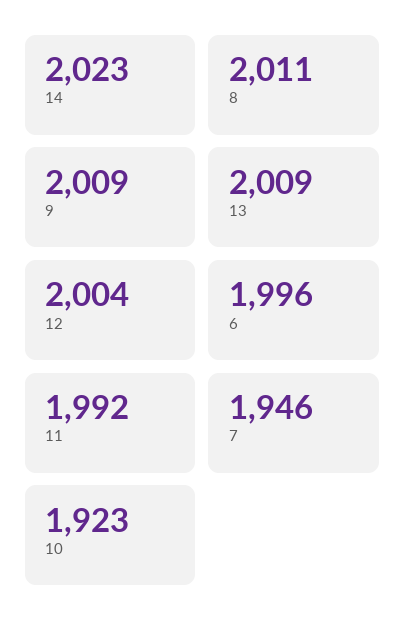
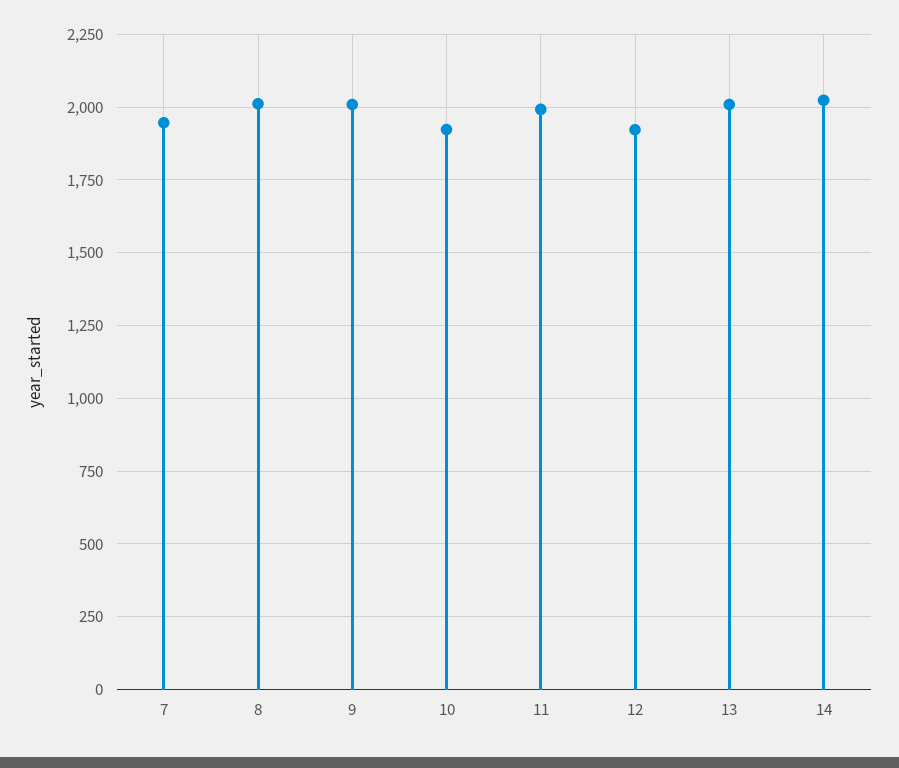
  {
    "14": 2023,
    "8": 2011,
    "9": 2009,
    "13": 2009,
-   "12": 2004,
+   "12": 1925,
-   "6": 1996,
    "11": 1992,
    "7": 1946,
    "10": 1923
  }

